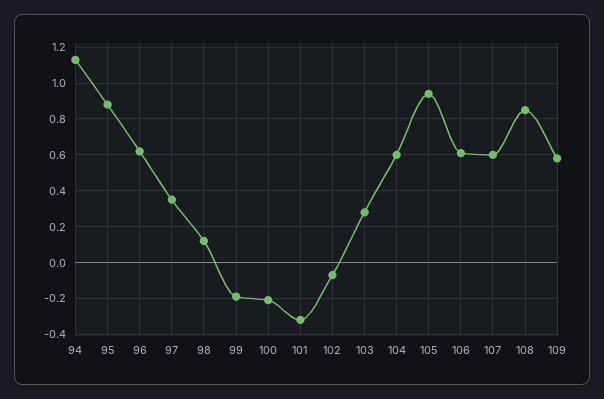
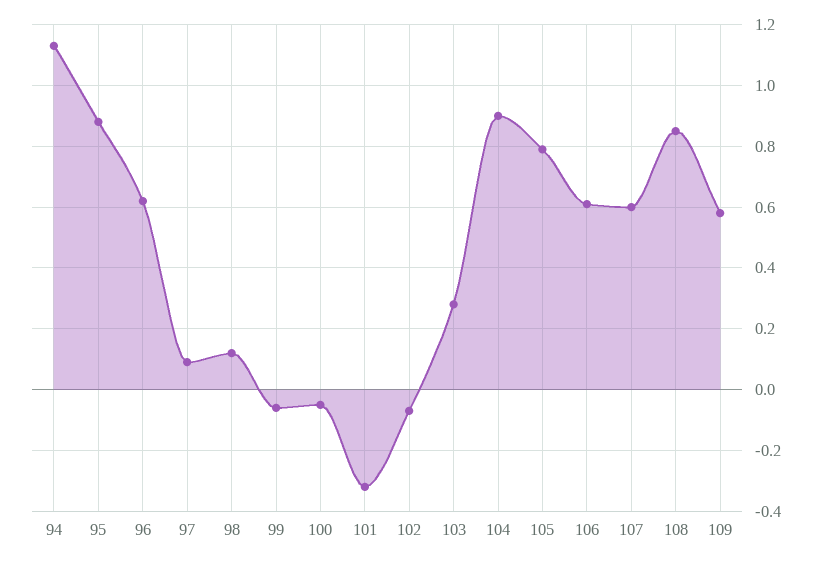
  {
    "94": 1.15,
    "95": 0.9,
    "96": 0.6,
-   "97": 0.35,
+   "97": 0.1,
    "98": 0.1,
-   "99": -0.2,
+   "99": -0.05,
-   "100": -0.2,
+   "100": -0.05,
    "101": -0.3,
    "102": -0.05,
    "103": 0.3,
-   "104": 0.6,
+   "104": 0.9,
-   "105": 0.95,
+   "105": 0.8,
    "106": 0.6,
    "107": 0.6,
    "108": 0.85,
    "109": 0.6
  }

